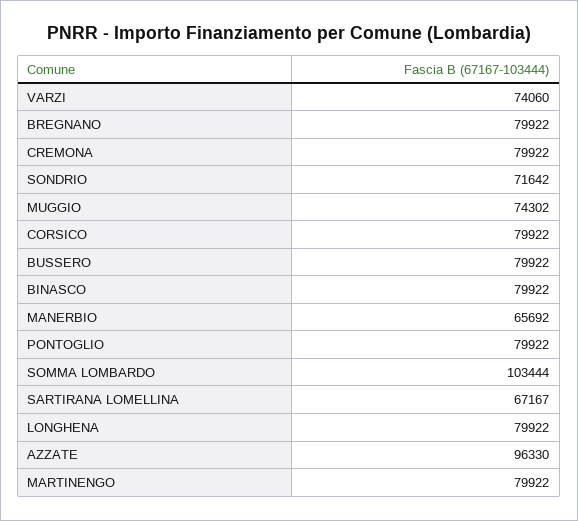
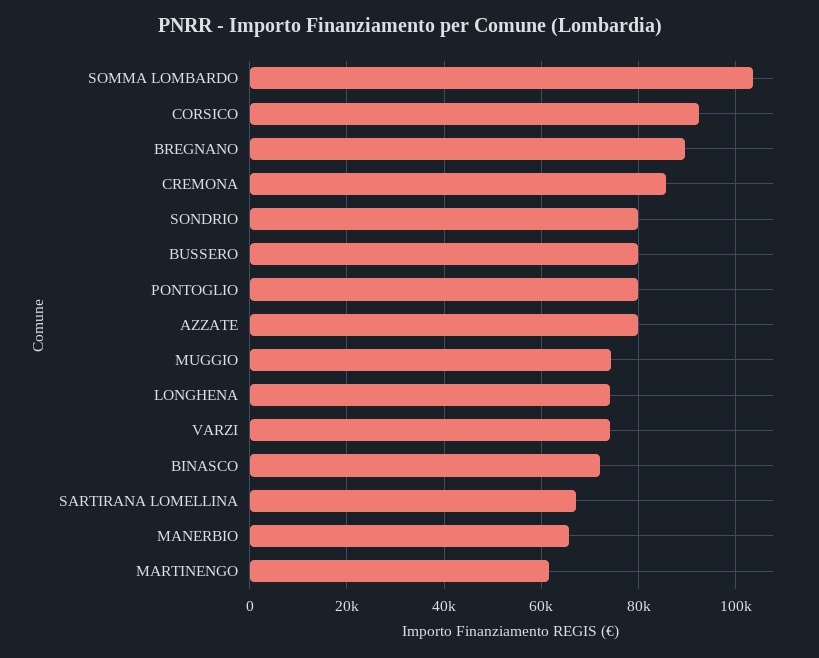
  {
    "VARZI": 74060,
-   "BREGNANO": 79922,
+   "BREGNANO": 90000,
-   "CREMONA": 79922,
+   "CREMONA": 86000,
-   "SONDRIO": 71642,
+   "SONDRIO": 80000,
    "MUGGIO": 74302,
-   "CORSICO": 79922,
+   "CORSICO": 92000,
    "BUSSERO": 79922,
-   "BINASCO": 79922,
+   "BINASCO": 72000,
    "MANERBIO": 65692,
    "PONTOGLIO": 79922,
    "SOMMA LOMBARDO": 103444,
    "SARTIRANA LOMELLINA": 67167,
-   "LONGHENA": 79922,
+   "LONGHENA": 74000,
-   "AZZATE": 96330,
+   "AZZATE": 80000,
-   "MARTINENGO": 79922
+   "MARTINENGO": 62000
  }

